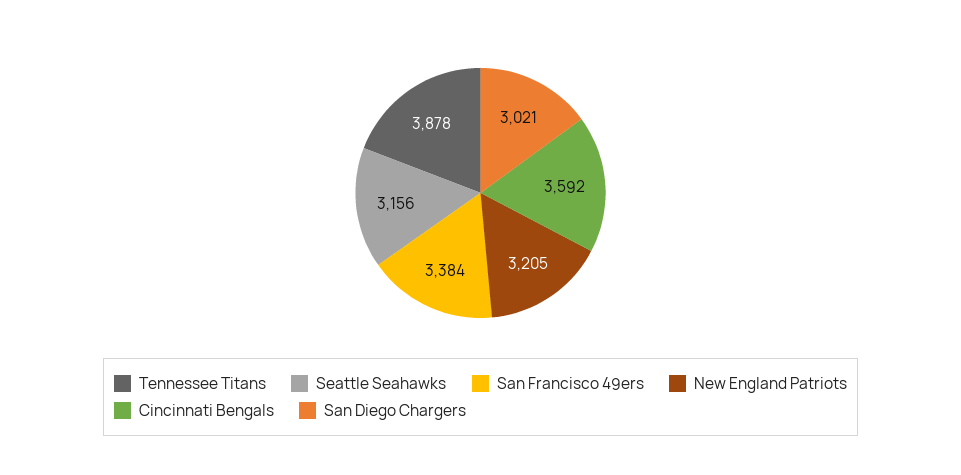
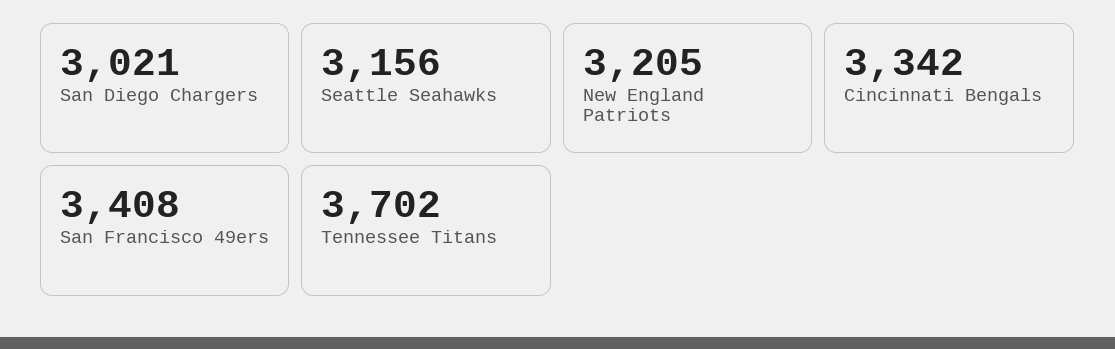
  {
-   "Tennessee Titans": 3878,
+   "Tennessee Titans": 3702,
    "Seattle Seahawks": 3156,
-   "San Francisco 49ers": 3384,
+   "San Francisco 49ers": 3408,
    "New England Patriots": 3205,
-   "Cincinnati Bengals": 3592,
+   "Cincinnati Bengals": 3342,
    "San Diego Chargers": 3021
  }

